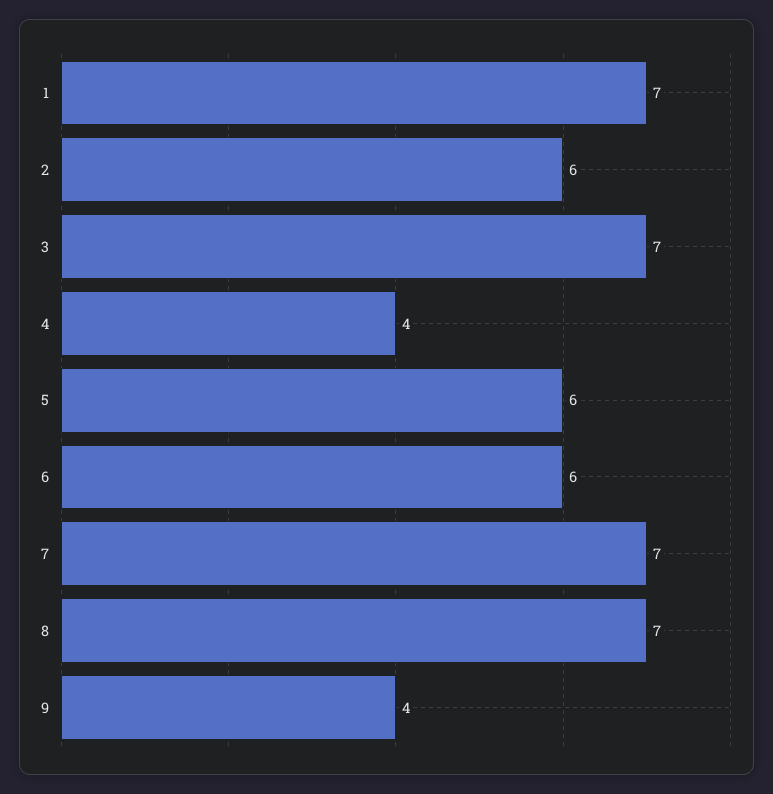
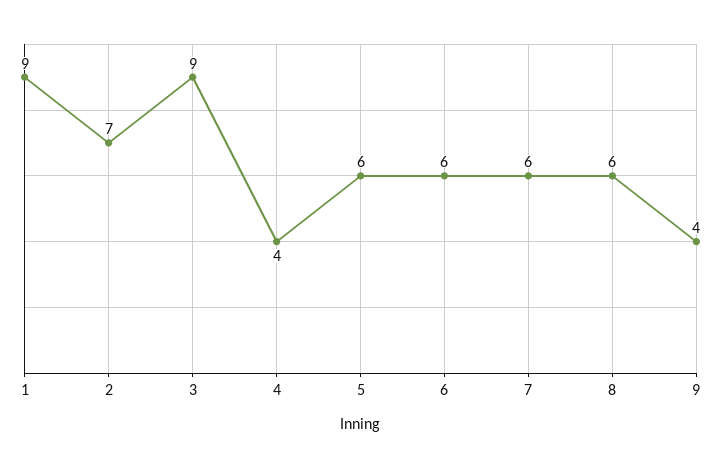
  {
-   "1": 7,
+   "1": 9,
-   "2": 6,
+   "2": 7,
-   "3": 7,
+   "3": 9,
    "4": 4,
    "5": 6,
    "6": 6,
-   "7": 7,
+   "7": 6,
-   "8": 7,
+   "8": 6,
    "9": 4
  }

